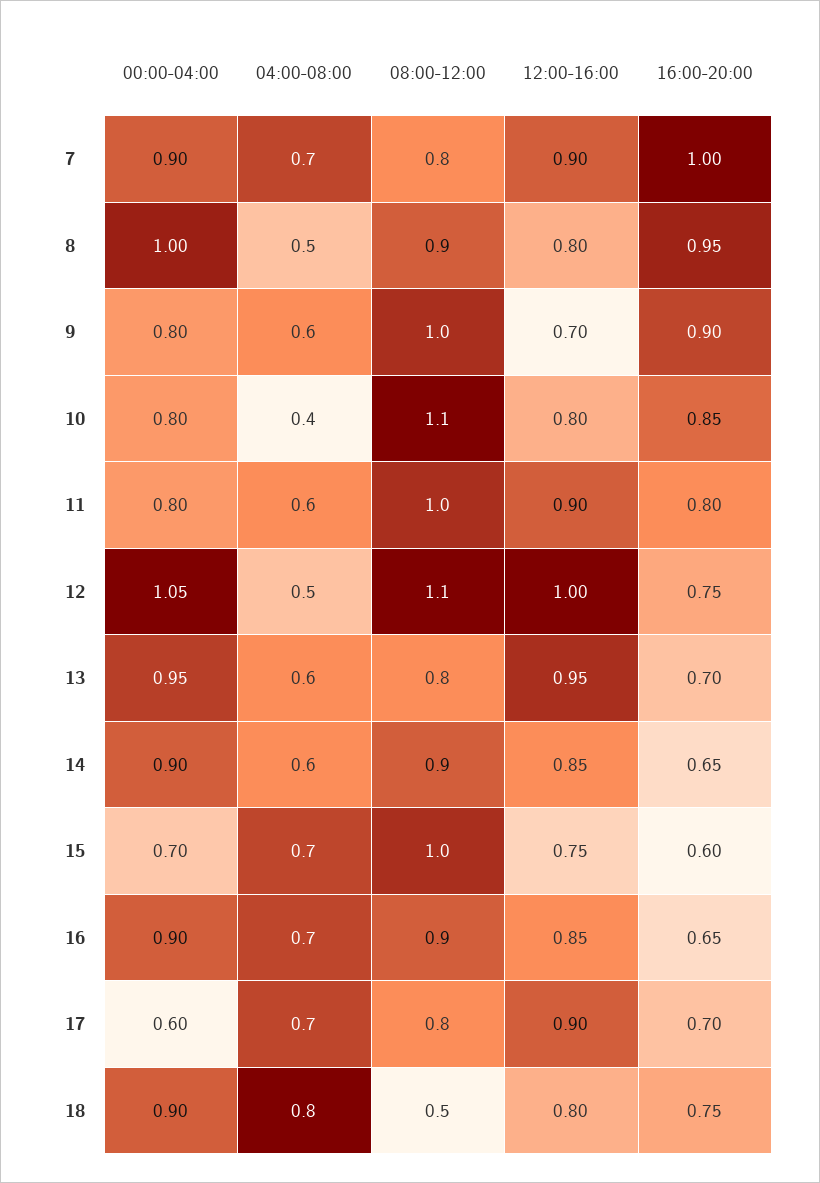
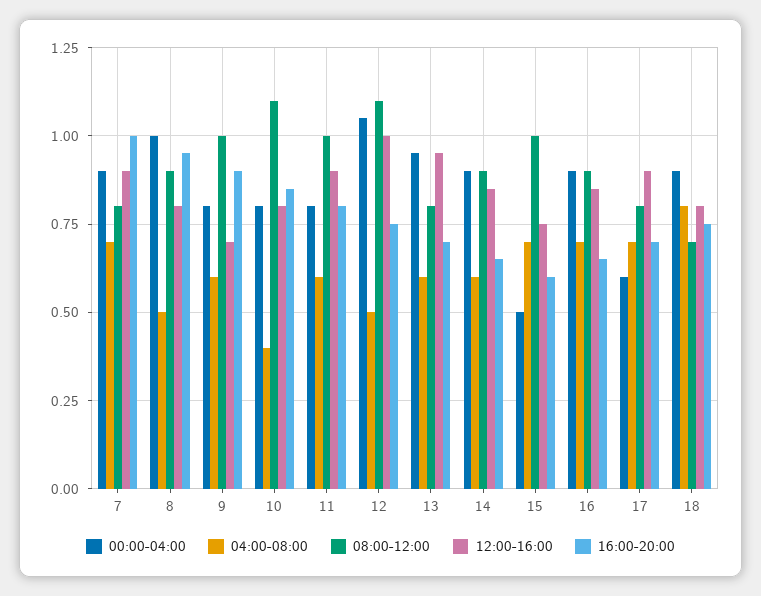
  {
    "00:00-04:00": {
      "7": 0.9,
      "8": 1,
      "9": 0.8,
      "10": 0.8,
      "11": 0.8,
      "12": 1.05,
      "13": 0.95,
      "14": 0.9,
-     "15": 0.7,
+     "15": 0.5,
      "16": 0.9,
      "17": 0.6,
      "18": 0.9
    },
    "04:00-08:00": {
      "7": 0.7,
      "8": 0.5,
      "9": 0.6,
      "10": 0.4,
      "11": 0.6,
      "12": 0.5,
      "13": 0.6,
      "14": 0.6,
      "15": 0.7,
      "16": 0.7,
      "17": 0.7,
      "18": 0.8
    },
    "08:00-12:00": {
      "7": 0.8,
      "8": 0.9,
      "9": 1,
      "10": 1.1,
      "11": 1,
      "12": 1.1,
      "13": 0.8,
      "14": 0.9,
      "15": 1,
      "16": 0.9,
      "17": 0.8,
-     "18": 0.5
+     "18": 0.7
    },
    "12:00-16:00": {
      "7": 0.9,
      "8": 0.8,
      "9": 0.7,
      "10": 0.8,
      "11": 0.9,
      "12": 1,
      "13": 0.95,
      "14": 0.85,
      "15": 0.75,
      "16": 0.85,
      "17": 0.9,
      "18": 0.8
    },
    "16:00-20:00": {
      "7": 1,
      "8": 0.95,
      "9": 0.9,
      "10": 0.85,
      "11": 0.8,
      "12": 0.75,
      "13": 0.7,
      "14": 0.65,
      "15": 0.6,
      "16": 0.65,
      "17": 0.7,
      "18": 0.75
    }
  }

